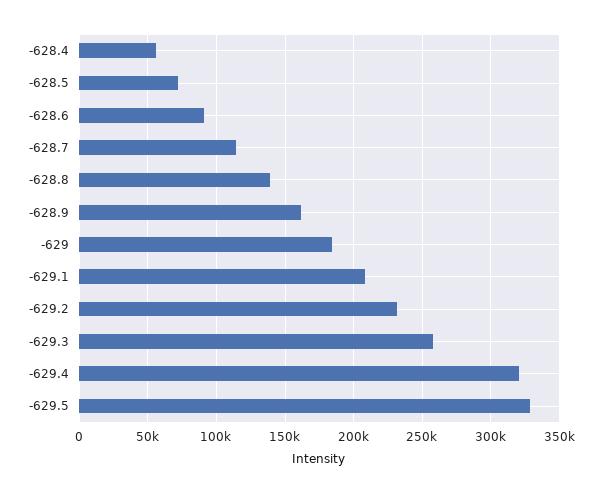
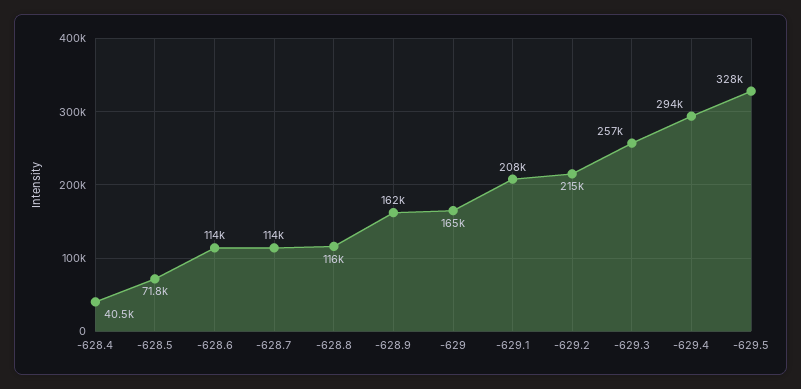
  {
-   "-628.4": 55000,
+   "-628.4": 40500,
    "-628.5": 71800,
-   "-628.6": 90000,
+   "-628.6": 114000,
    "-628.7": 114000,
-   "-628.8": 140000,
+   "-628.8": 116000,
    "-628.9": 162000,
-   "-629": 185000,
+   "-629": 165000,
    "-629.1": 208000,
-   "-629.2": 230000,
+   "-629.2": 215000,
    "-629.3": 257000,
-   "-629.4": 320000,
+   "-629.4": 294000,
    "-629.5": 328000
  }

